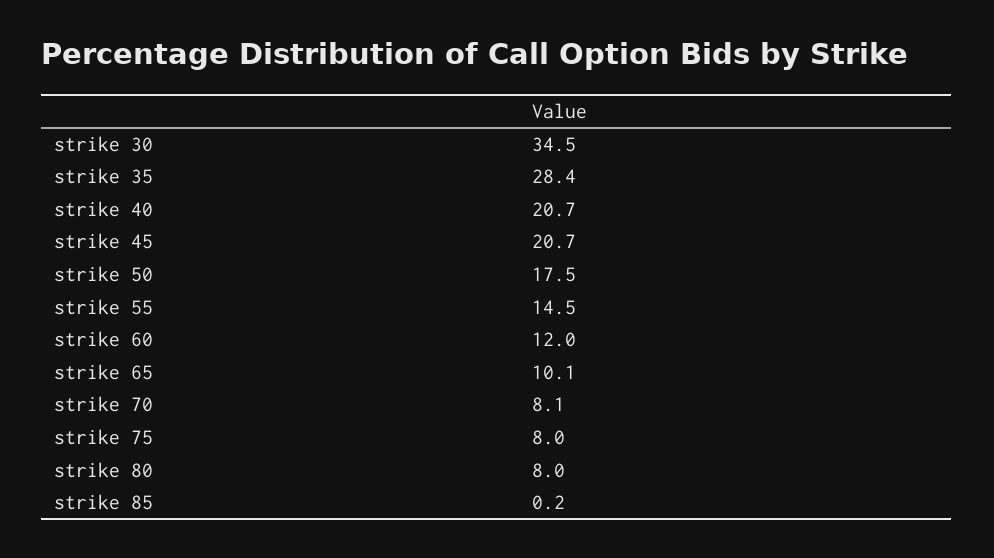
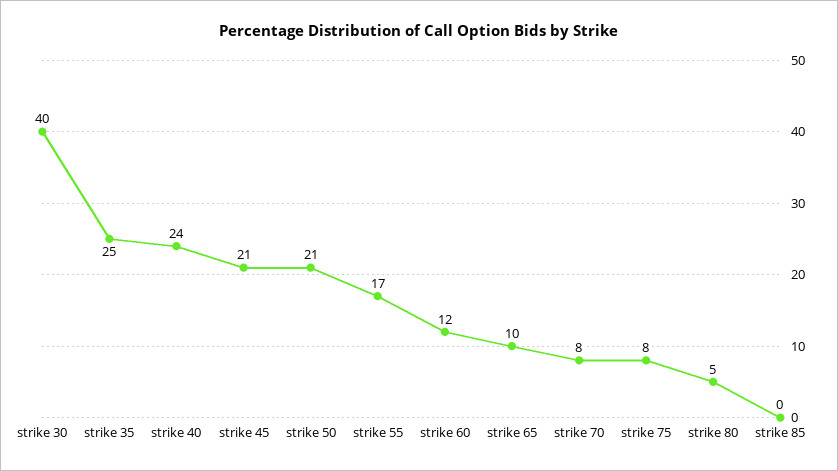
  {
-   "strike 30": 34.5,
+   "strike 30": 40,
-   "strike 35": 28.4,
+   "strike 35": 25,
-   "strike 40": 20.7,
+   "strike 40": 24,
    "strike 45": 20.7,
-   "strike 50": 17.5,
+   "strike 50": 21,
-   "strike 55": 14.5,
+   "strike 55": 17,
    "strike 60": 12,
    "strike 65": 10.1,
    "strike 70": 8.1,
    "strike 75": 8,
-   "strike 80": 8,
+   "strike 80": 5,
    "strike 85": 0.2
  }

